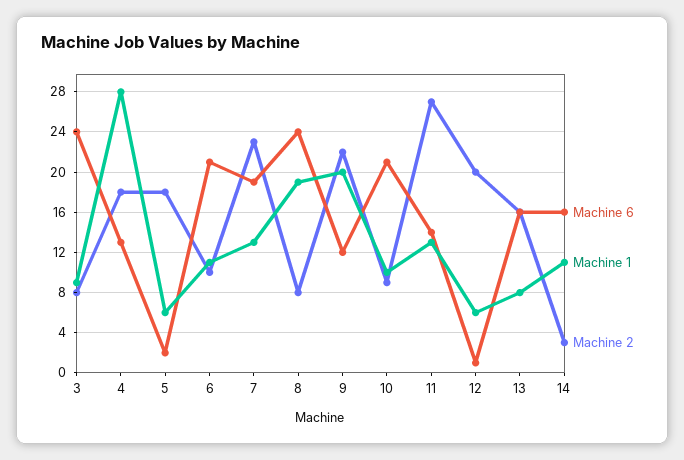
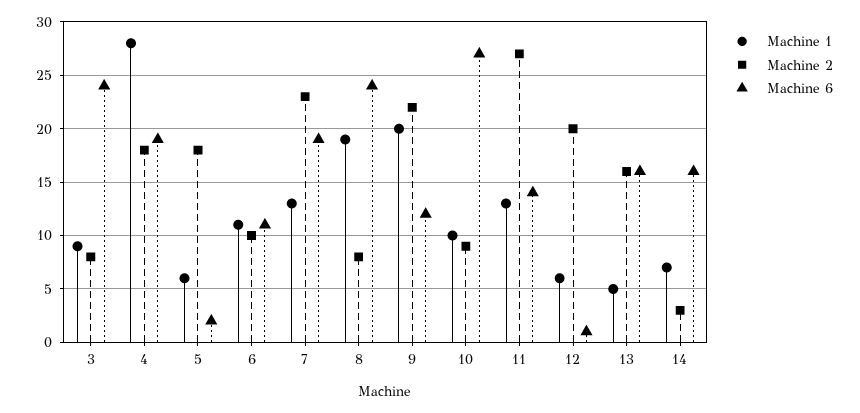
  {
    "Machine 6": {
      "3": 24,
-     "4": 13,
+     "4": 19,
      "5": 2,
-     "6": 21,
+     "6": 11,
      "7": 19,
      "8": 24,
      "9": 12,
-     "10": 21,
+     "10": 27,
      "11": 14,
      "12": 1,
      "13": 16,
      "14": 16
    },
    "Machine 1": {
      "3": 9,
      "4": 28,
      "5": 6,
      "6": 11,
      "7": 13,
      "8": 19,
      "9": 20,
      "10": 10,
      "11": 13,
      "12": 6,
-     "13": 8,
+     "13": 5,
-     "14": 11
+     "14": 7
    },
    "Machine 2": {
      "3": 8,
      "4": 18,
      "5": 18,
      "6": 10,
      "7": 23,
      "8": 8,
      "9": 22,
      "10": 9,
      "11": 27,
      "12": 20,
      "13": 16,
      "14": 3
    }
  }

